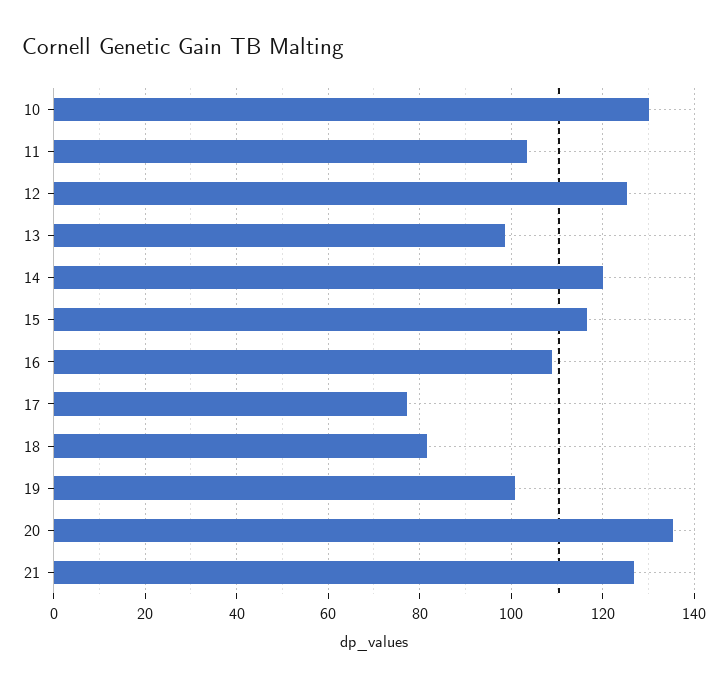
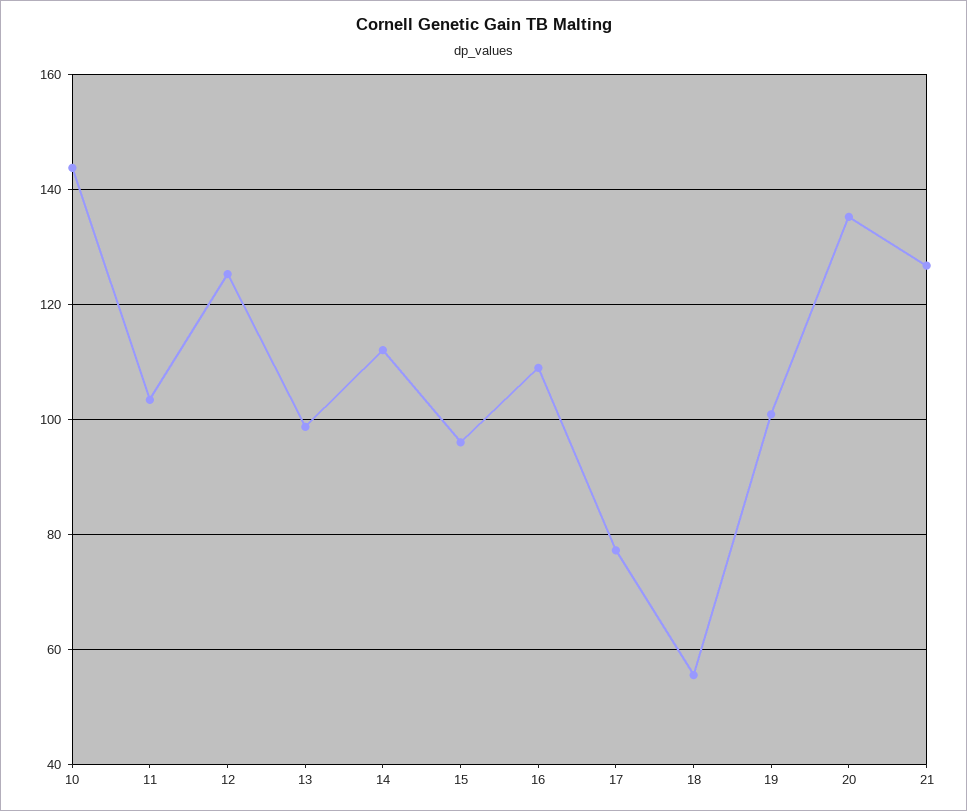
  {
-   "10": 130,
+   "10": 144,
    "11": 104,
    "12": 126,
    "13": 98,
-   "14": 120,
+   "14": 112,
-   "15": 116,
+   "15": 96,
    "16": 110,
    "17": 78,
-   "18": 82,
+   "18": 56,
    "19": 100,
    "20": 136,
    "21": 126
  }

